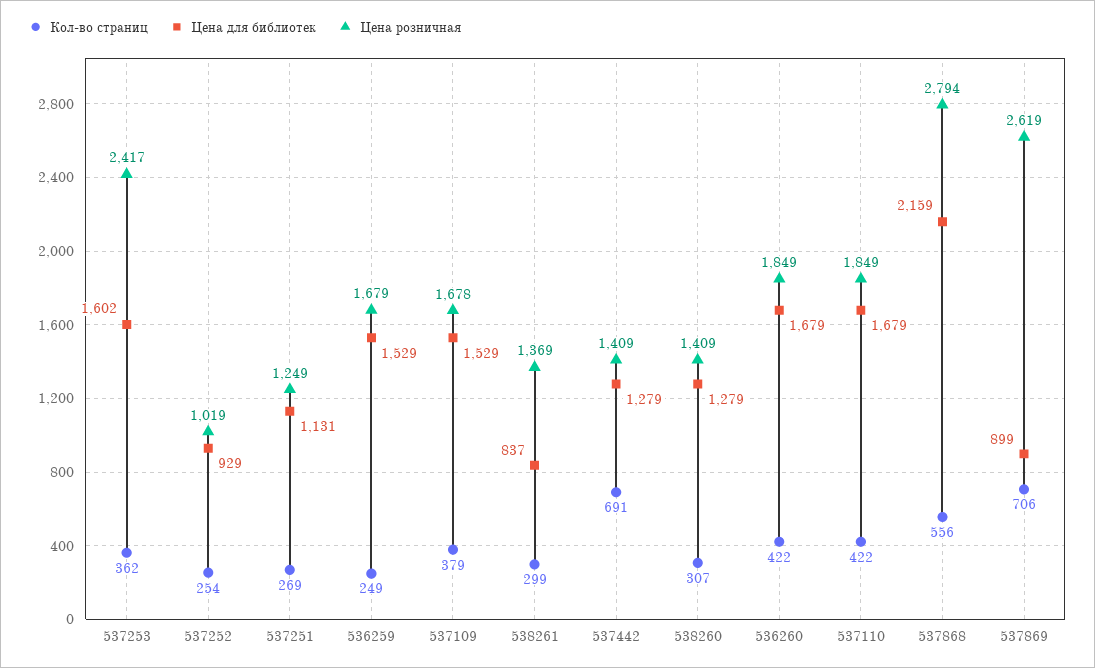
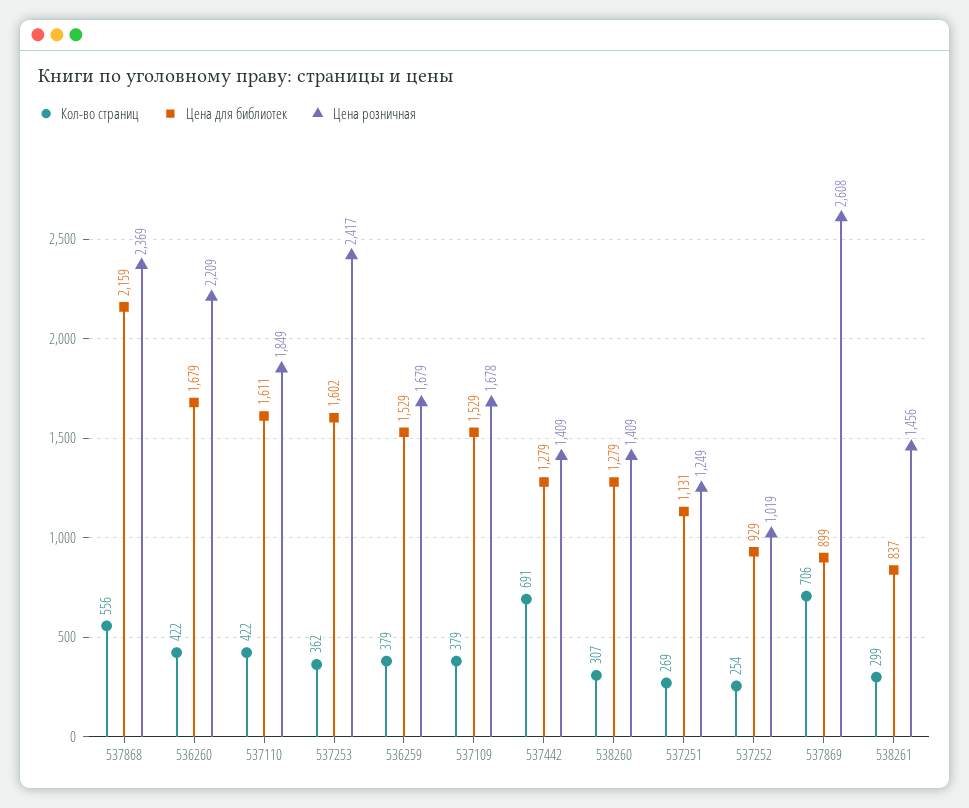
  {
    "Кол-во страниц": {
      "537253": 362,
      "537252": 254,
      "537251": 269,
-     "536259": 249,
+     "536259": 379,
      "537109": 379,
      "538261": 299,
      "537442": 691,
      "538260": 307,
      "536260": 422,
      "537110": 422,
      "537868": 556,
      "537869": 706
    },
    "Цена для библиотек": {
      "537253": 1602,
      "537252": 929,
      "537251": 1131,
      "536259": 1529,
      "537109": 1529,
      "538261": 837,
      "537442": 1279,
      "538260": 1279,
      "536260": 1679,
-     "537110": 1679,
+     "537110": 1611,
      "537868": 2159,
      "537869": 899
    },
    "Цена розничная": {
      "537253": 2417,
      "537252": 1019,
      "537251": 1249,
      "536259": 1679,
      "537109": 1678,
-     "538261": 1369,
+     "538261": 1456,
      "537442": 1409,
      "538260": 1409,
-     "536260": 1849,
+     "536260": 2209,
      "537110": 1849,
-     "537868": 2794,
+     "537868": 2369,
-     "537869": 2619
+     "537869": 2608
    }
  }

